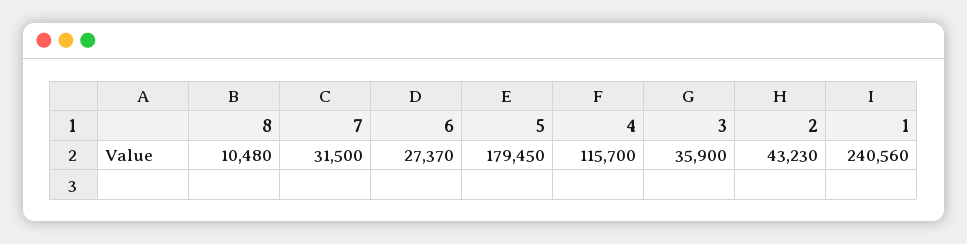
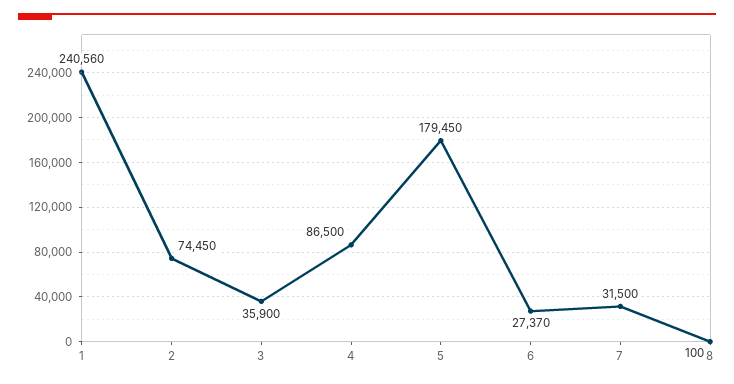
  {
-   "8": 10480,
+   "8": 100,
    "7": 31500,
    "6": 27370,
    "5": 179450,
-   "4": 115700,
+   "4": 86500,
    "3": 35900,
-   "2": 43230,
+   "2": 74450,
    "1": 240560
  }

